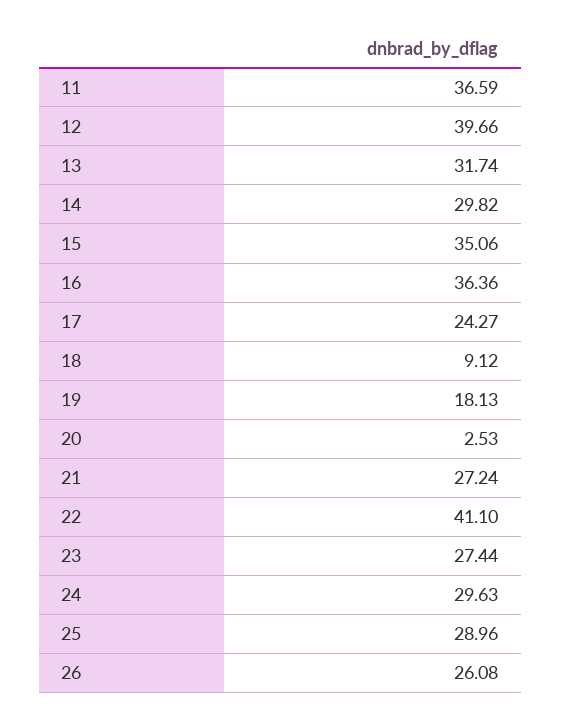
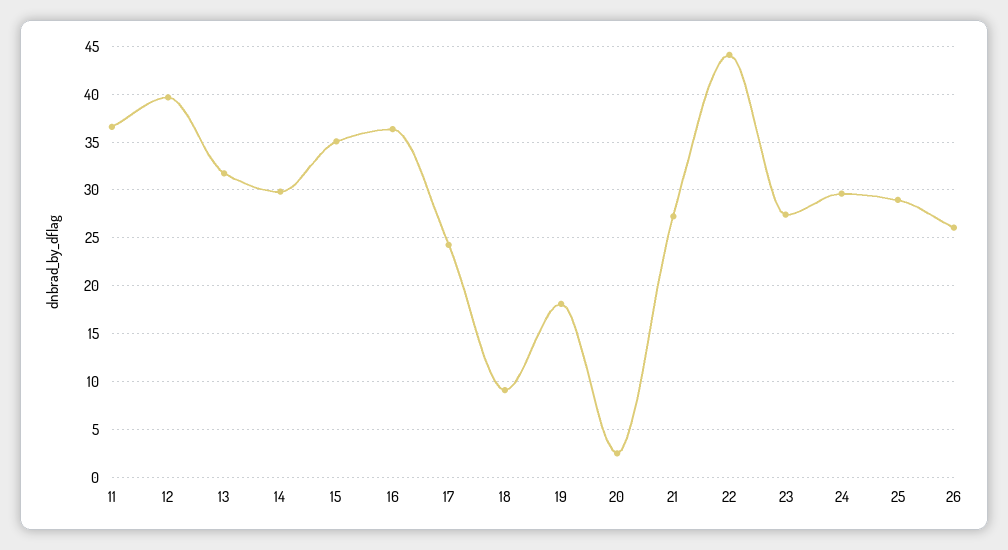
  {
    "11": 36.59,
    "12": 39.66,
    "13": 31.74,
    "14": 29.82,
    "15": 35.06,
    "16": 36.36,
    "17": 24.27,
    "18": 9.12,
    "19": 18.13,
    "20": 2.53,
    "21": 27.24,
-   "22": 41.1,
+   "22": 44,
    "23": 27.44,
    "24": 29.63,
    "25": 28.96,
    "26": 26.08
  }

